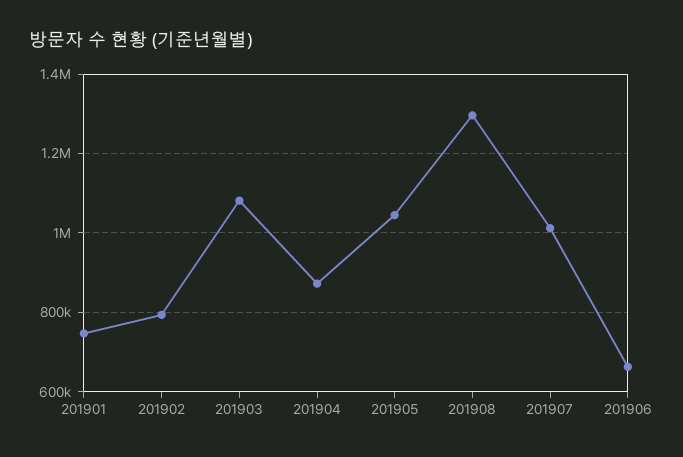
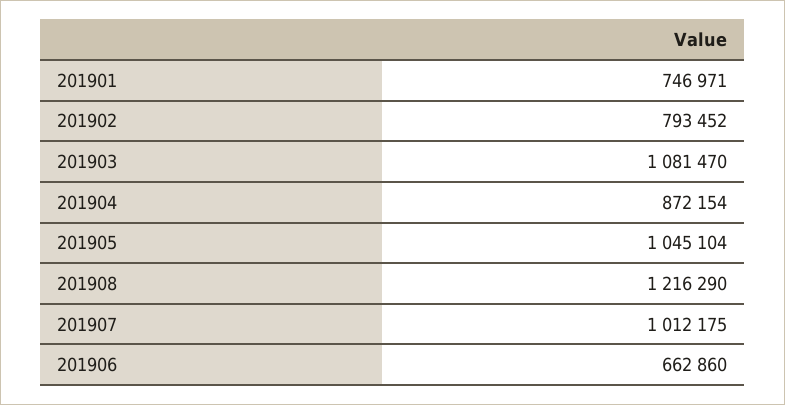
  {
    "201901": 746971,
    "201902": 793452,
    "201903": 1081470,
    "201904": 872154,
    "201905": 1045104,
-   "201908": 1300000,
+   "201908": 1216290,
    "201907": 1012175,
    "201906": 662860
  }

